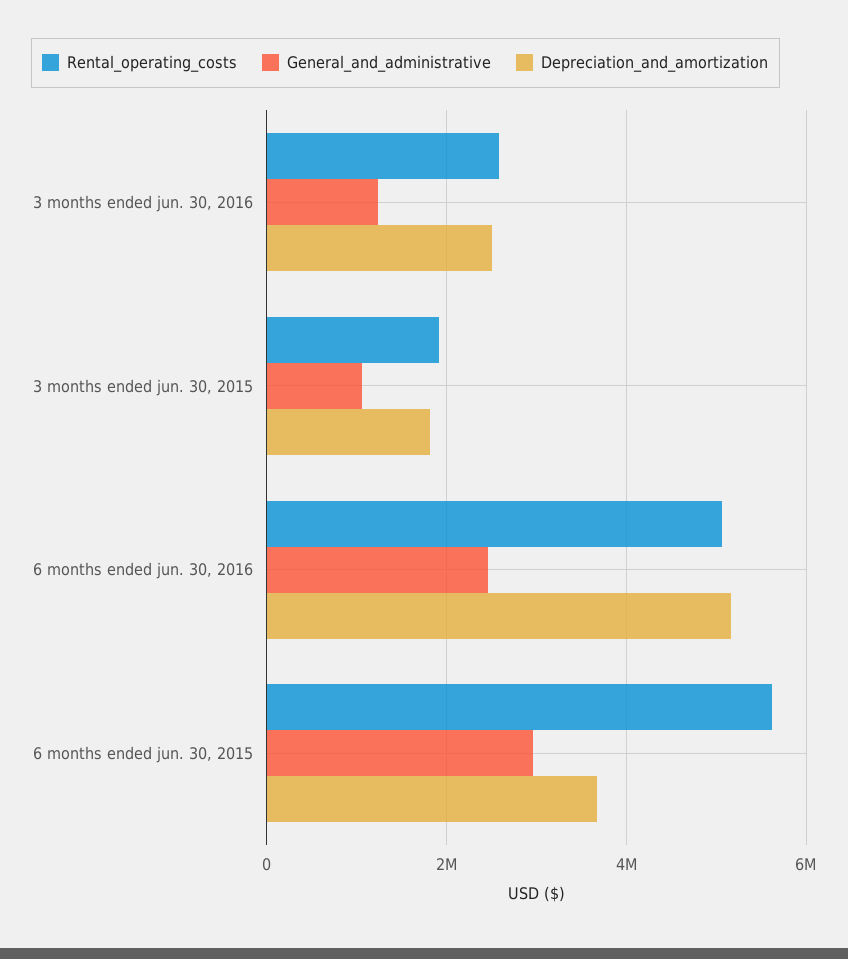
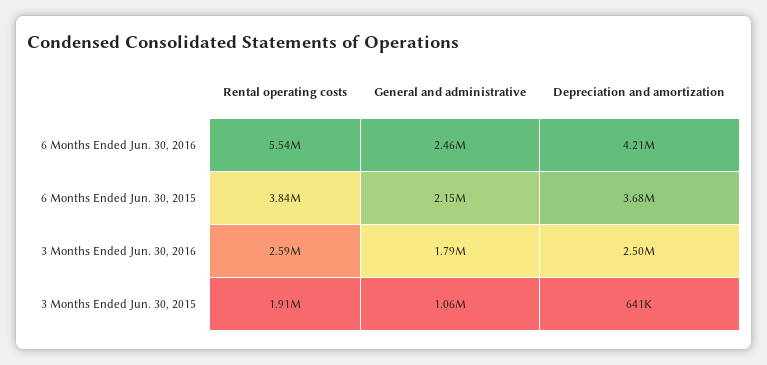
  {
    "Rental_operating_costs": {
      "3 months ended jun. 30, 2016": 2590000,
      "3 months ended jun. 30, 2015": 1910000,
-     "6 months ended jun. 30, 2016": 5000000,
+     "6 months ended jun. 30, 2016": 5540000,
-     "6 months ended jun. 30, 2015": 5600000
+     "6 months ended jun. 30, 2015": 3840000
    },
    "General_and_administrative": {
-     "3 months ended jun. 30, 2016": 1200000,
+     "3 months ended jun. 30, 2016": 1790000,
      "3 months ended jun. 30, 2015": 1060000,
      "6 months ended jun. 30, 2016": 2460000,
-     "6 months ended jun. 30, 2015": 3000000
+     "6 months ended jun. 30, 2015": 2150000
    },
    "Depreciation_and_amortization": {
      "3 months ended jun. 30, 2016": 2500000,
-     "3 months ended jun. 30, 2015": 1800000,
+     "3 months ended jun. 30, 2015": 641000,
-     "6 months ended jun. 30, 2016": 5200000,
+     "6 months ended jun. 30, 2016": 4210000,
      "6 months ended jun. 30, 2015": 3680000
    }
  }

